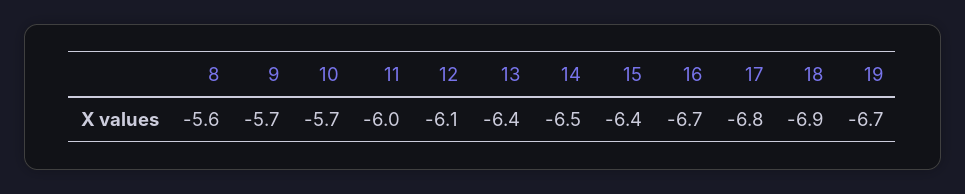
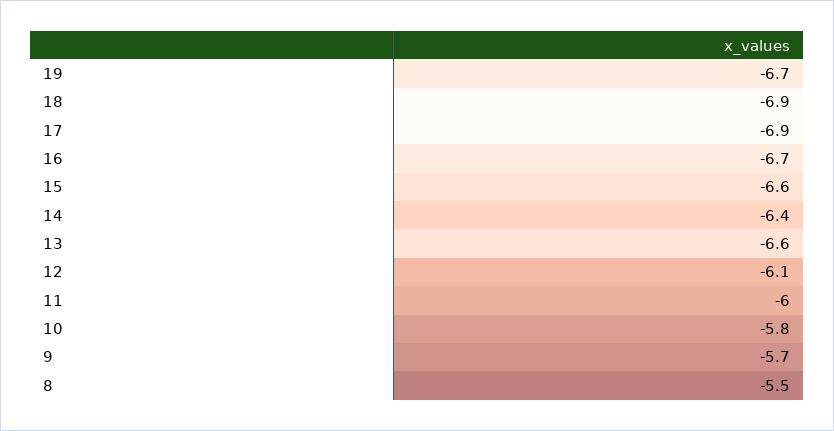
  {
-   "8": -5.6,
+   "8": -5.5,
    "9": -5.7,
-   "10": -5.7,
+   "10": -5.8,
    "11": -6,
    "12": -6.1,
-   "13": -6.4,
+   "13": -6.6,
-   "14": -6.5,
+   "14": -6.4,
-   "15": -6.4,
+   "15": -6.6,
    "16": -6.7,
-   "17": -6.8,
+   "17": -6.9,
    "18": -6.9,
    "19": -6.7
  }

